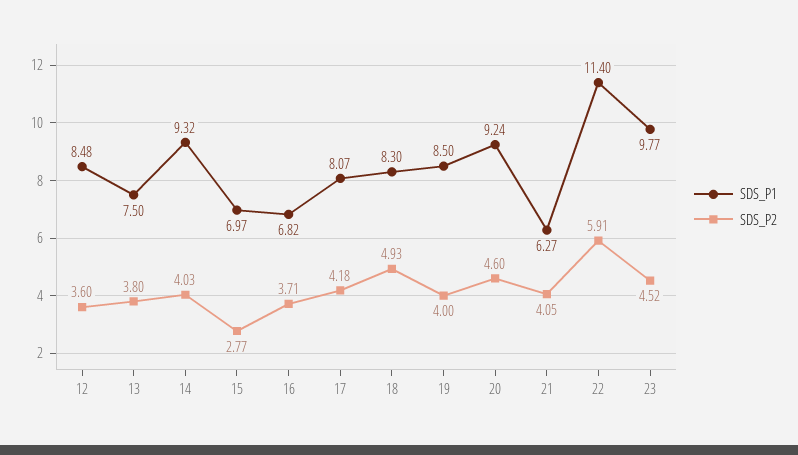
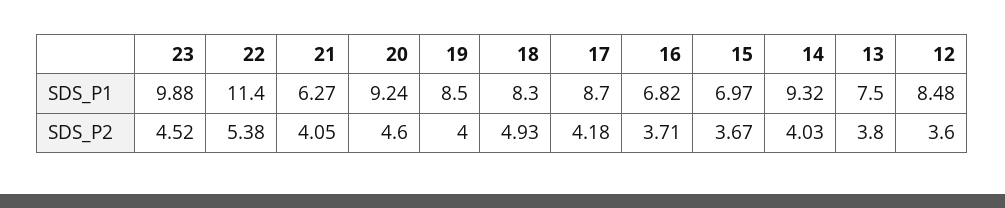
  {
    "SDS_P1": {
      "12": 8.48,
      "13": 7.5,
      "14": 9.32,
      "15": 6.97,
      "16": 6.82,
-     "17": 8.07,
+     "17": 8.7,
      "18": 8.3,
      "19": 8.5,
      "20": 9.24,
      "21": 6.27,
      "22": 11.4,
-     "23": 9.77
+     "23": 9.88
    },
    "SDS_P2": {
      "12": 3.6,
      "13": 3.8,
      "14": 4.03,
-     "15": 2.77,
+     "15": 3.67,
      "16": 3.71,
      "17": 4.18,
      "18": 4.93,
      "19": 4,
      "20": 4.6,
      "21": 4.05,
-     "22": 5.91,
+     "22": 5.38,
      "23": 4.52
    }
  }

